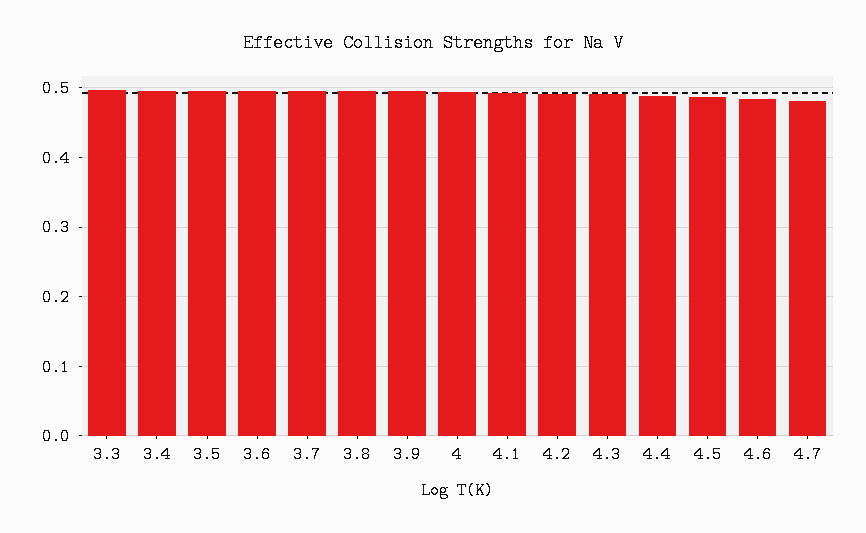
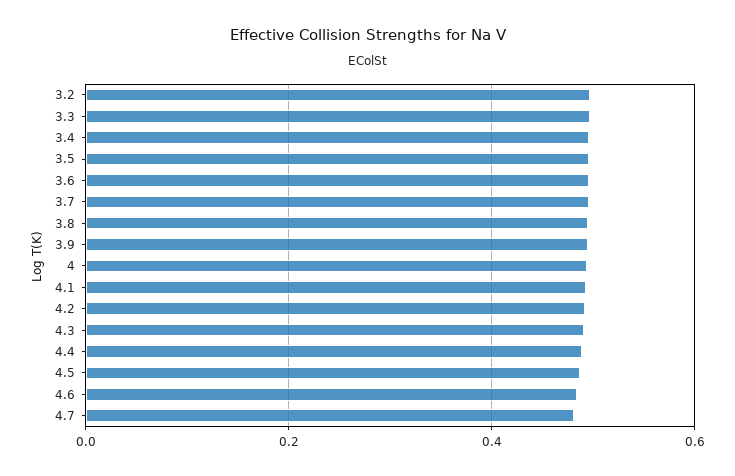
  {
    "3.3": 0.5,
    "3.4": 0.5,
    "3.5": 0.5,
    "3.6": 0.5,
    "3.7": 0.5,
    "3.8": 0.5,
    "3.9": 0.5,
    "4": 0.49,
    "4.1": 0.49,
    "4.2": 0.49,
    "4.3": 0.49,
    "4.4": 0.49,
    "4.5": 0.49,
    "4.6": 0.48,
-   "4.7": 0.48
+   "4.7": 0.48,
+   "3.2": 0.5
  }

